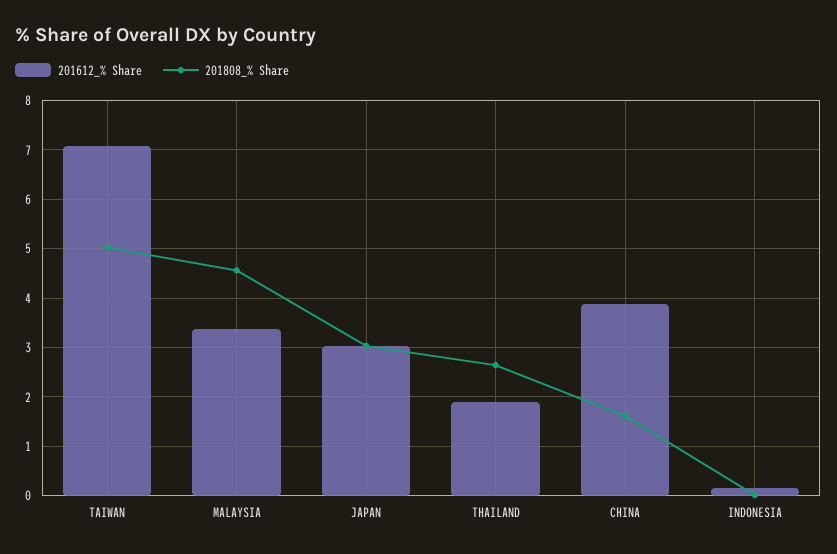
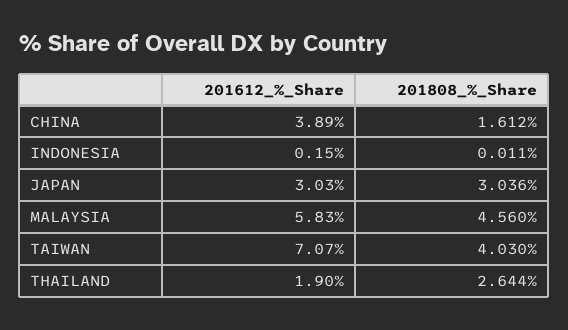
  {
    "201612_% Share": {
      "TAIWAN": 7.07,
-     "MALAYSIA": 3.4,
+     "MALAYSIA": 5.83,
      "JAPAN": 3.03,
      "THAILAND": 1.9,
      "CHINA": 3.89,
      "INDONESIA": 0.15
    },
    "201808_% Share": {
-     "TAIWAN": 5,
+     "TAIWAN": 4.03,
      "MALAYSIA": 4.56,
      "JAPAN": 3.036,
      "THAILAND": 2.644,
      "CHINA": 1.612,
      "INDONESIA": 0.011
    }
  }

